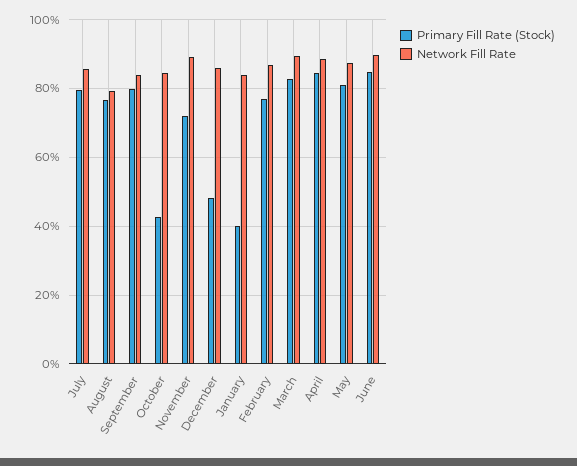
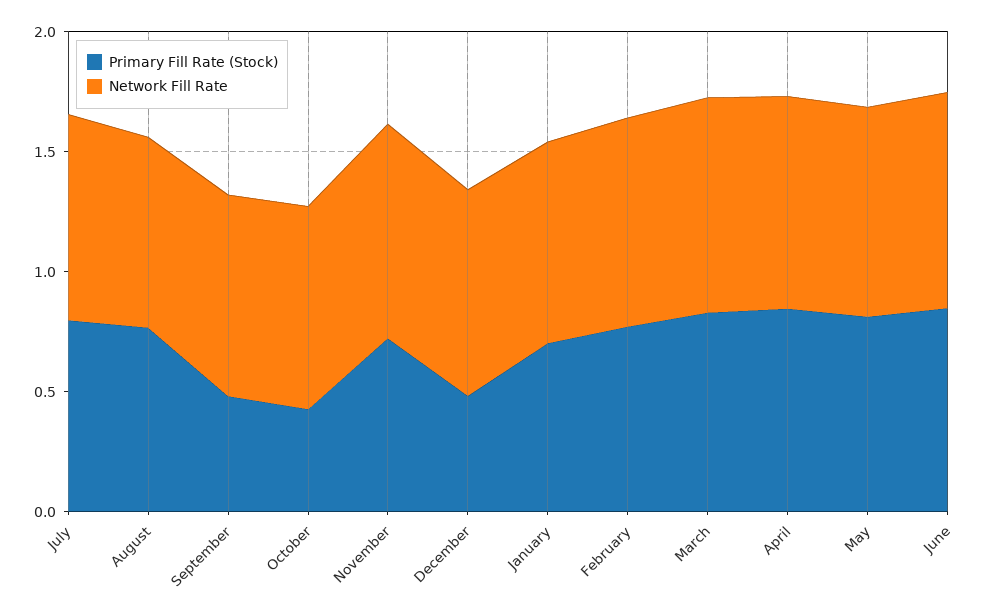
  {
    "Primary Fill Rate (Stock)": {
      "July": 0.8,
      "August": 0.76,
-     "September": 0.8,
+     "September": 0.5,
      "October": 0.42,
      "November": 0.72,
      "December": 0.48,
-     "January": 0.4,
+     "January": 0.7,
      "February": 0.78,
      "March": 0.82,
      "April": 0.84,
      "May": 0.82,
      "June": 0.84
    },
    "Network Fill Rate": {
      "July": 0.86,
      "August": 0.8,
      "September": 0.84,
      "October": 0.84,
      "November": 0.9,
      "December": 0.86,
      "January": 0.84,
      "February": 0.86,
      "March": 0.9,
      "April": 0.88,
      "May": 0.88,
      "June": 0.9
    }
  }

